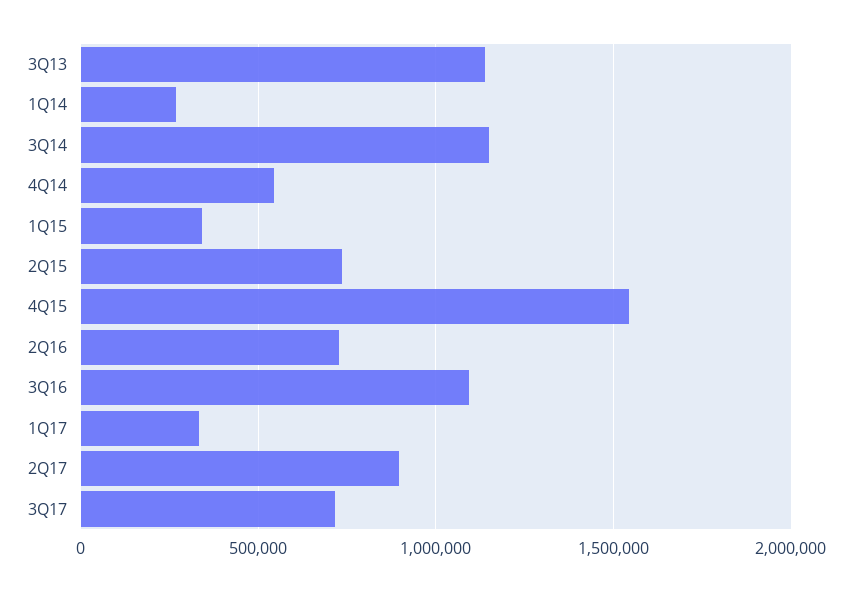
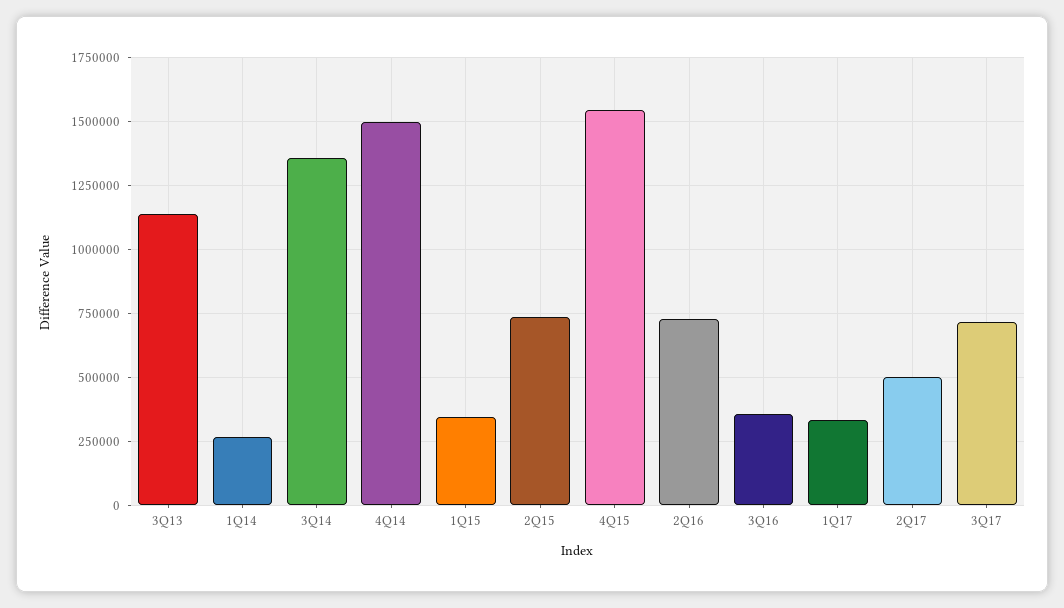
  {
    "3Q13": 1150000,
    "1Q14": 275000,
-   "3Q14": 1150000,
+   "3Q14": 1350000,
-   "4Q14": 550000,
+   "4Q14": 1500000,
    "1Q15": 350000,
    "2Q15": 725000,
    "4Q15": 1550000,
    "2Q16": 725000,
-   "3Q16": 1100000,
+   "3Q16": 350000,
    "1Q17": 325000,
-   "2Q17": 900000,
+   "2Q17": 500000,
    "3Q17": 725000
  }

